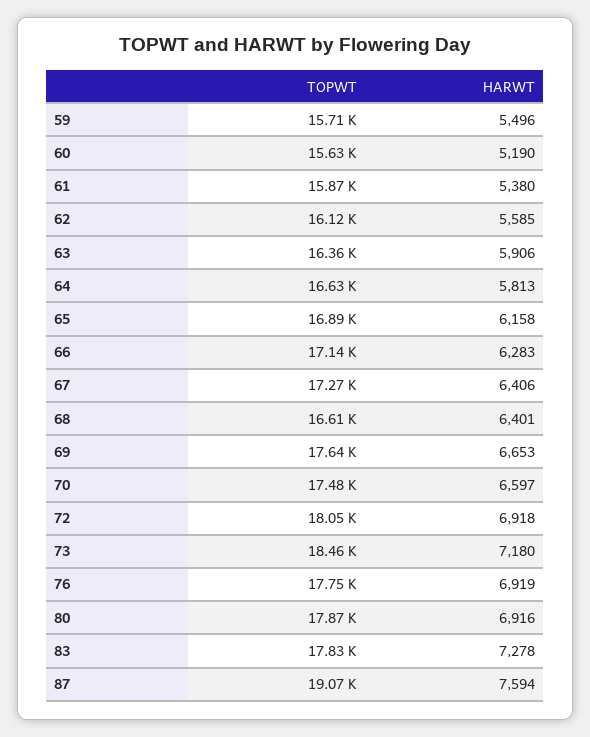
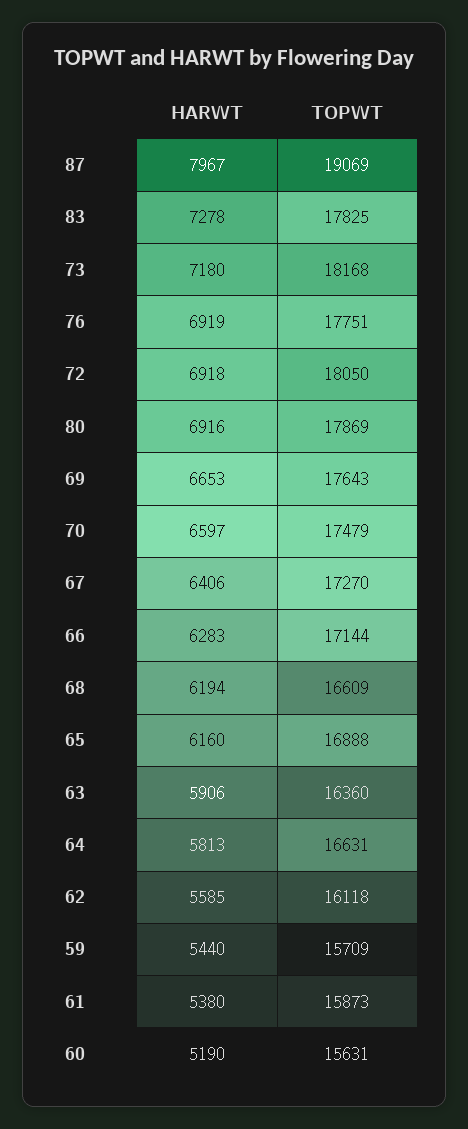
  {
    "TOPWT": {
      "59": 15709,
      "60": 15631,
      "61": 15873,
      "62": 16118,
      "63": 16360,
      "64": 16631,
      "65": 16888,
      "66": 17144,
      "67": 17270,
      "68": 16609,
      "69": 17643,
      "70": 17479,
      "72": 18050,
-     "73": 18460,
+     "73": 18168,
      "76": 17751,
      "80": 17869,
      "83": 17825,
      "87": 19069
    },
    "HARWT": {
-     "59": 5496,
+     "59": 5440,
      "60": 5190,
      "61": 5380,
      "62": 5585,
      "63": 5906,
      "64": 5813,
-     "65": 6158,
+     "65": 6160,
      "66": 6283,
      "67": 6406,
-     "68": 6401,
+     "68": 6194,
      "69": 6653,
      "70": 6597,
      "72": 6918,
      "73": 7180,
      "76": 6919,
      "80": 6916,
      "83": 7278,
-     "87": 7594
+     "87": 7967
    }
  }

